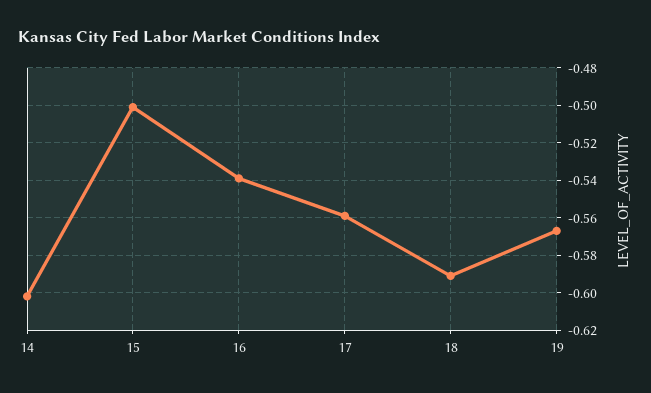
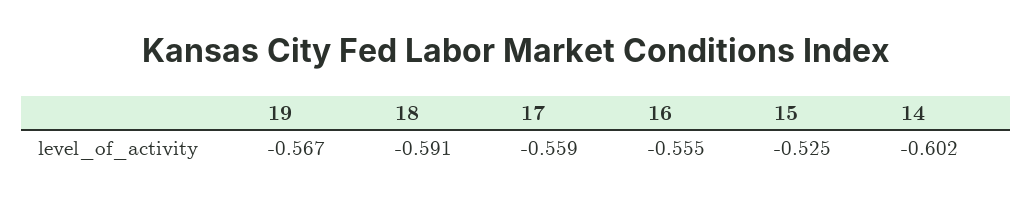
  {
    "14": -0.602,
-   "15": -0.5,
+   "15": -0.525,
-   "16": -0.54,
+   "16": -0.555,
    "17": -0.559,
    "18": -0.591,
    "19": -0.567
  }

